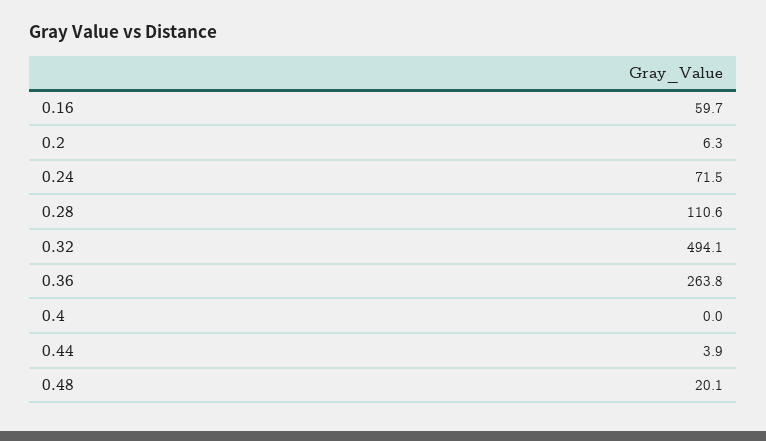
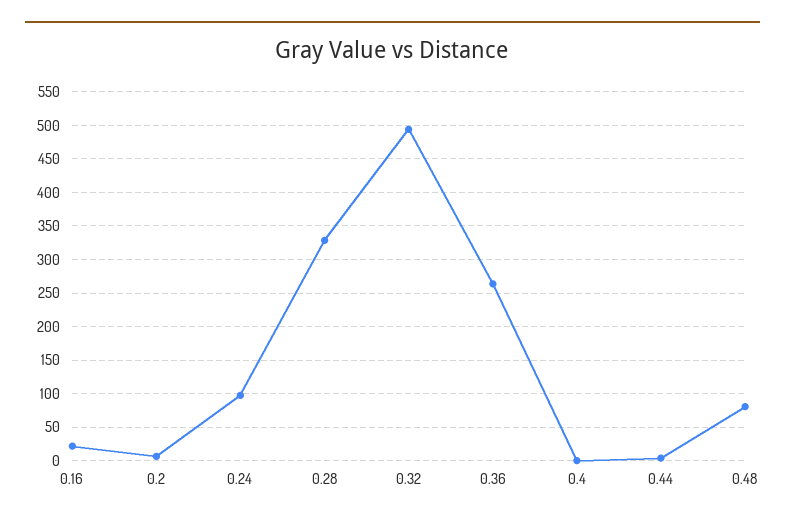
  {
-   "0.16": 59.7,
+   "0.16": 20,
    "0.2": 6.3,
-   "0.24": 71.5,
+   "0.24": 100,
-   "0.28": 110.6,
+   "0.28": 330,
    "0.32": 494.1,
    "0.36": 263.8,
    "0.4": 0,
    "0.44": 3.9,
-   "0.48": 20.1
+   "0.48": 80
  }

